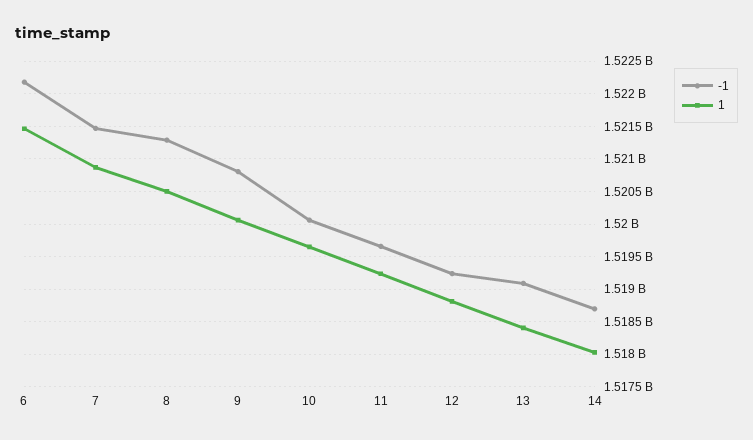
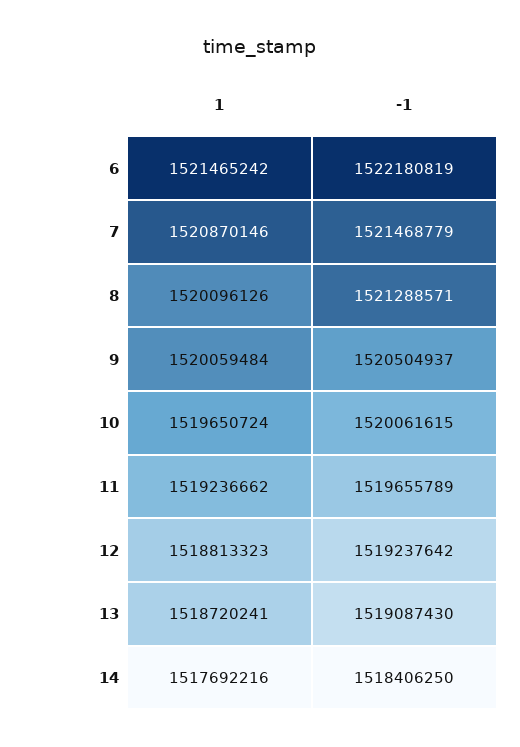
  {
    "-1": {
      "6": 1522180819,
      "7": 1521468779,
      "8": 1521288571,
-     "9": 1520800000,
+     "9": 1520504937,
      "10": 1520061615,
      "11": 1519655789,
      "12": 1519237642,
      "13": 1519087430,
-     "14": 1518700000
+     "14": 1518406250
    },
    "1": {
      "6": 1521465242,
      "7": 1520870146,
-     "8": 1520500000,
+     "8": 1520096126,
      "9": 1520059484,
      "10": 1519650724,
      "11": 1519236662,
      "12": 1518813323,
-     "13": 1518400000,
+     "13": 1518720241,
-     "14": 1518000000
+     "14": 1517692216
    }
  }

